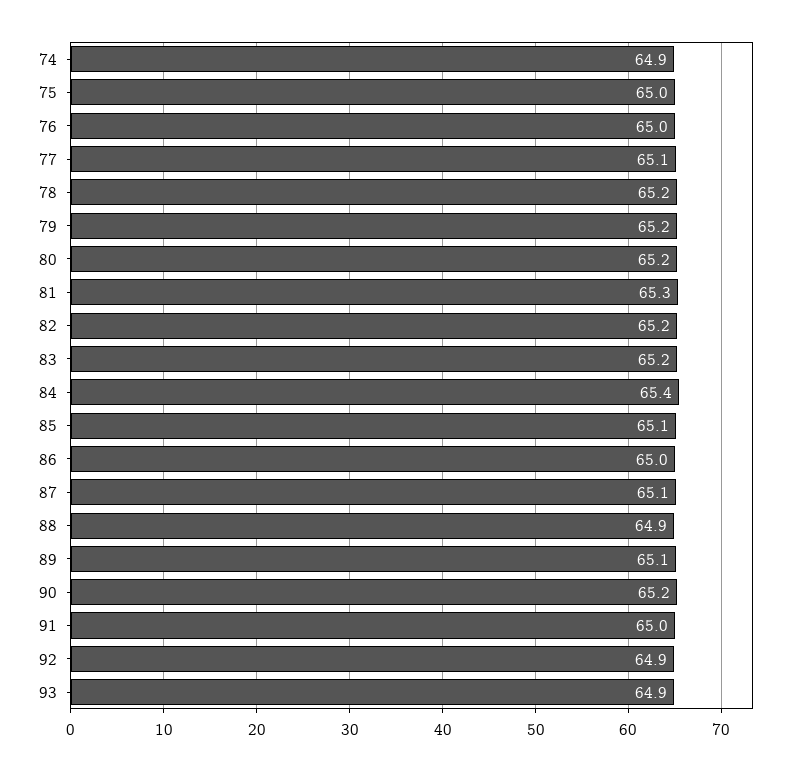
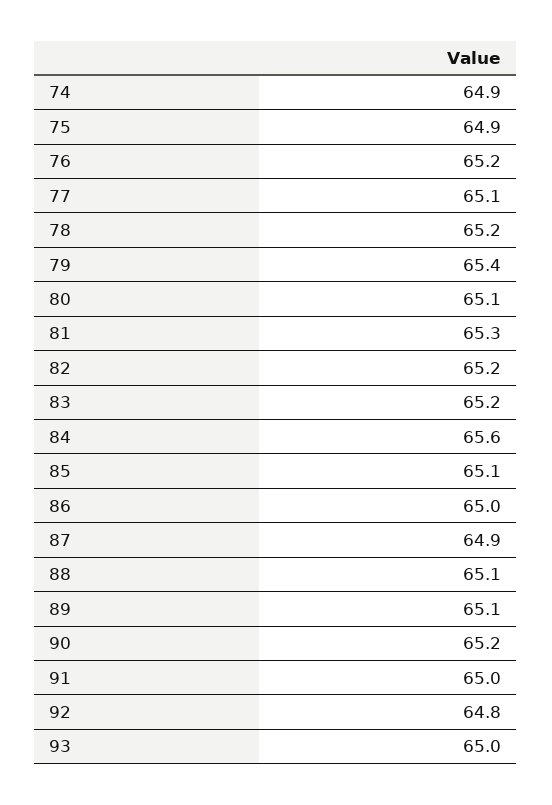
  {
    "74": 64.9,
-   "75": 65,
+   "75": 64.9,
-   "76": 65,
+   "76": 65.2,
    "77": 65.1,
    "78": 65.2,
-   "79": 65.2,
+   "79": 65.4,
-   "80": 65.2,
+   "80": 65.1,
    "81": 65.3,
    "82": 65.2,
    "83": 65.2,
-   "84": 65.4,
+   "84": 65.6,
    "85": 65.1,
    "86": 65,
-   "87": 65.1,
+   "87": 64.9,
-   "88": 64.9,
+   "88": 65.1,
    "89": 65.1,
    "90": 65.2,
    "91": 65,
-   "92": 64.9,
+   "92": 64.8,
-   "93": 64.9
+   "93": 65
  }

